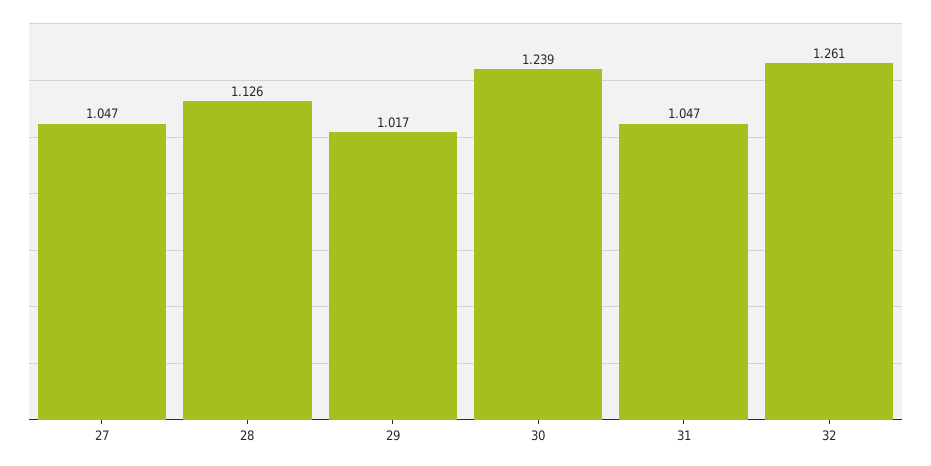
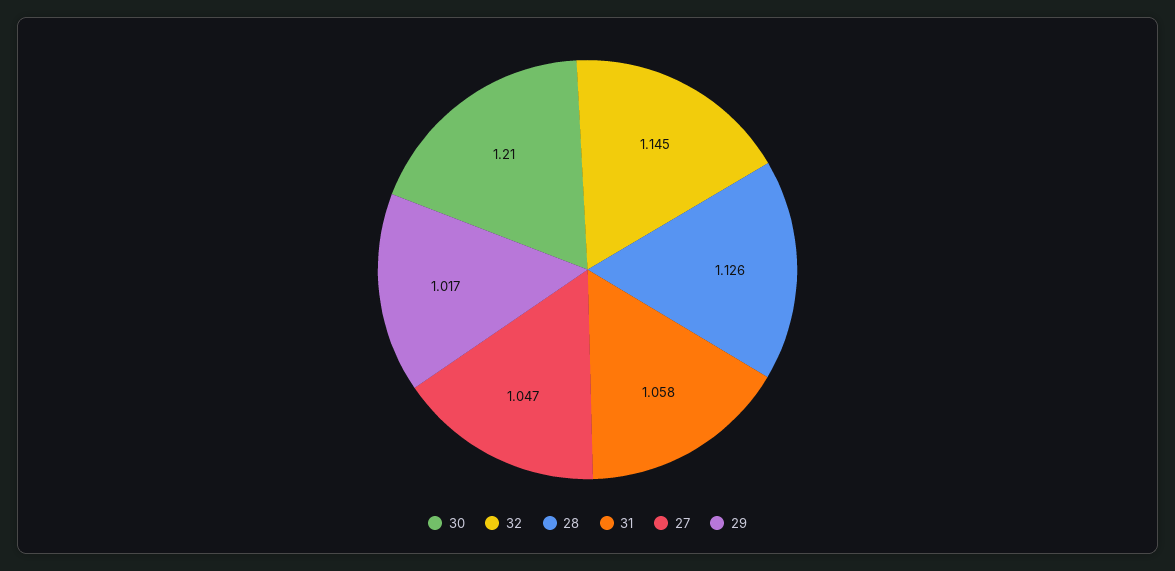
  {
    "27": 1.047,
    "28": 1.126,
    "29": 1.017,
-   "30": 1.239,
+   "30": 1.21,
-   "31": 1.047,
+   "31": 1.058,
-   "32": 1.261
+   "32": 1.145
  }

